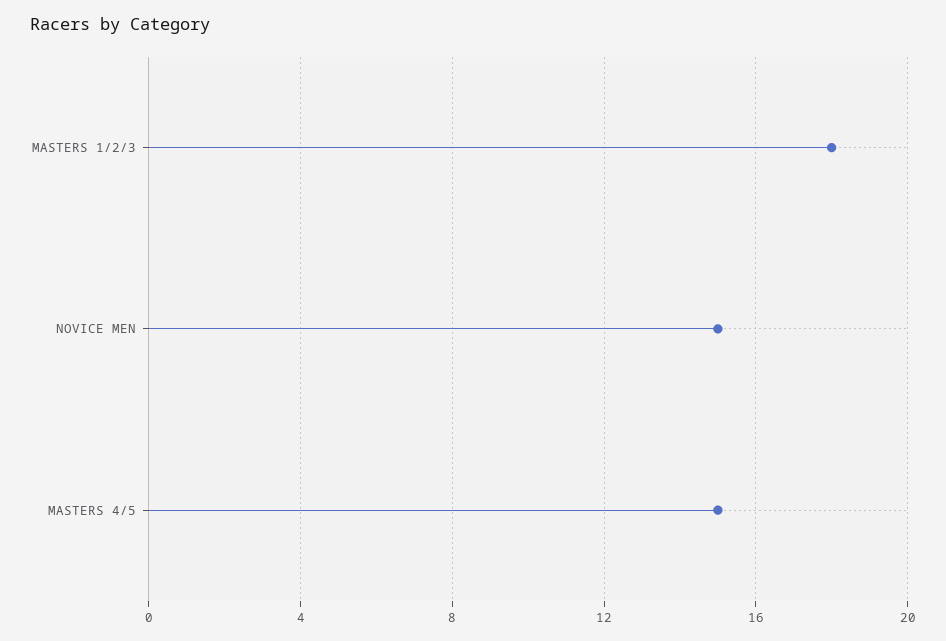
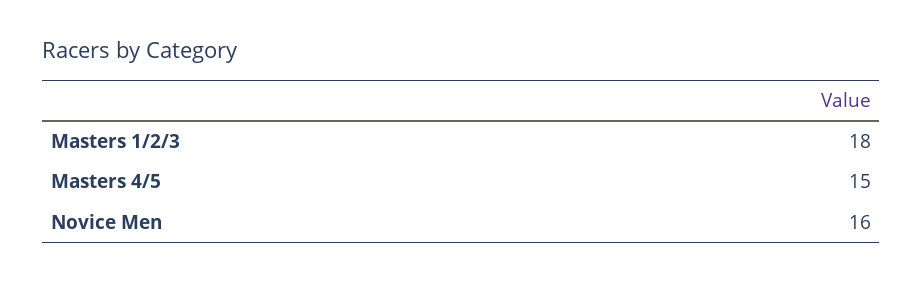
  {
    "MASTERS 1/2/3": 18,
-   "NOVICE MEN": 15,
+   "NOVICE MEN": 16,
    "MASTERS 4/5": 15
  }

